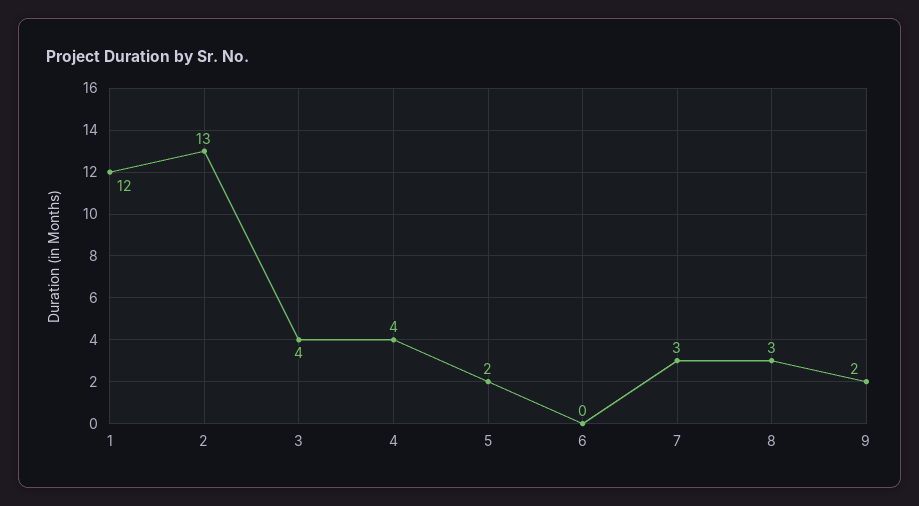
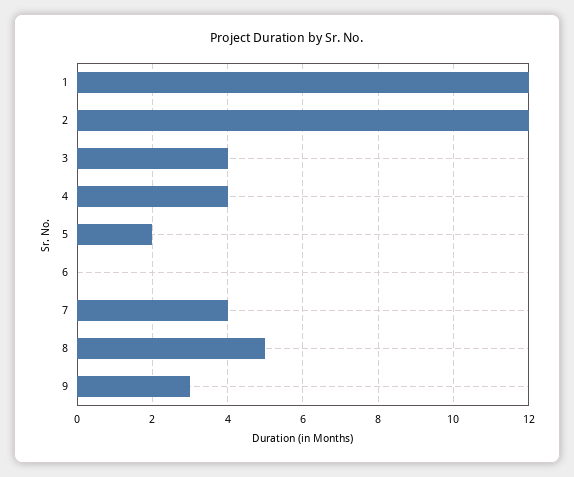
  {
    "1": 12,
-   "2": 13,
+   "2": 12,
    "3": 4,
    "4": 4,
    "5": 2,
    "6": 0,
-   "7": 3,
+   "7": 4,
-   "8": 3,
+   "8": 5,
-   "9": 2
+   "9": 3
  }

